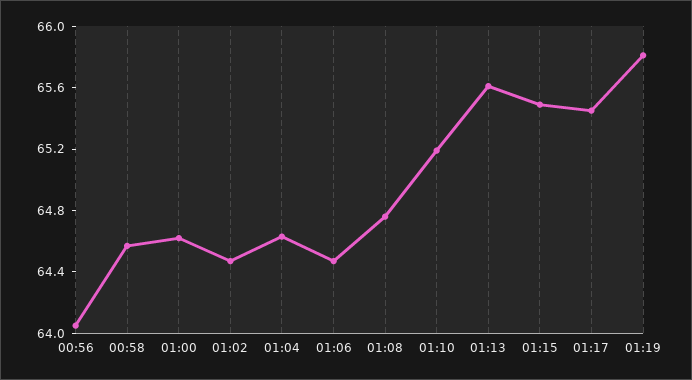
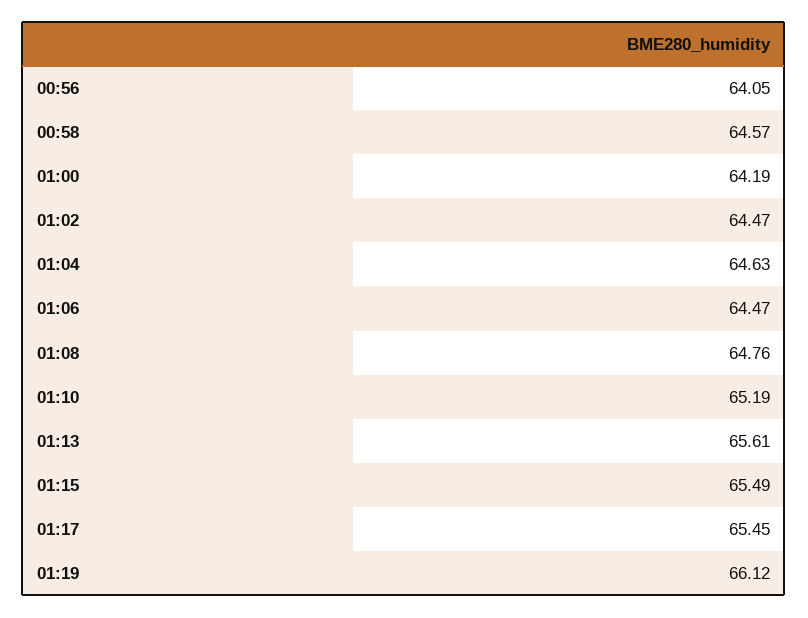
  {
    "00:56": 64.05,
    "00:58": 64.57,
-   "01:00": 64.6,
+   "01:00": 64.19,
    "01:02": 64.47,
    "01:04": 64.63,
    "01:06": 64.47,
    "01:08": 64.76,
    "01:10": 65.19,
    "01:13": 65.61,
    "01:15": 65.49,
    "01:17": 65.45,
-   "01:19": 65.8
+   "01:19": 66.12
  }

